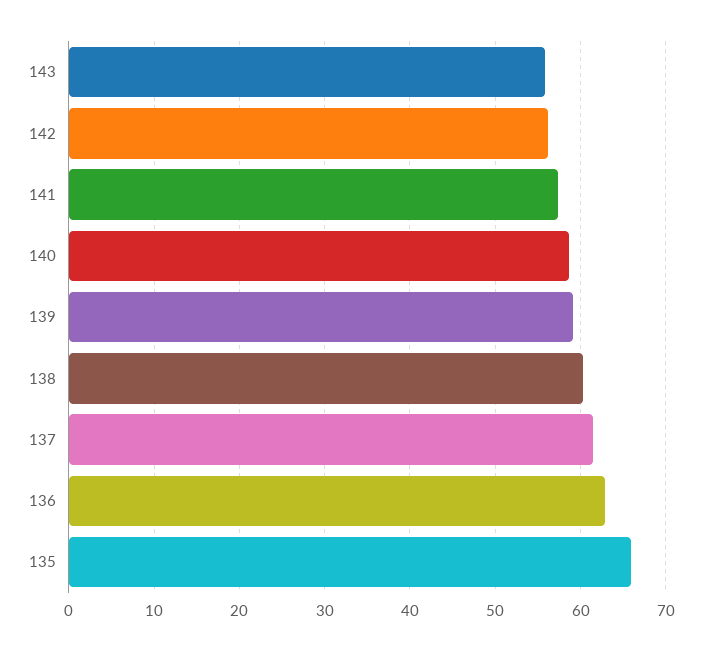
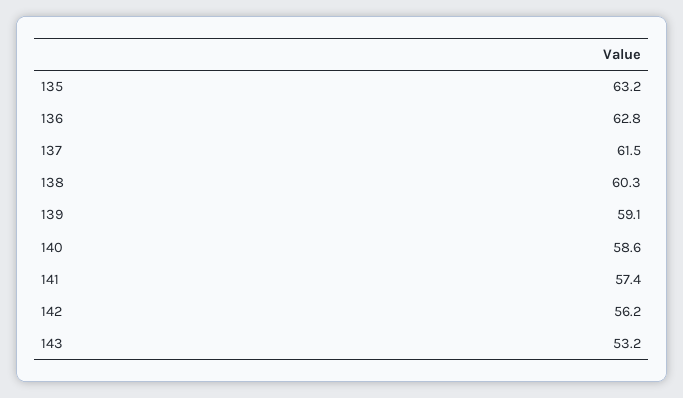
  {
-   "143": 56,
+   "143": 53.2,
    "142": 56.2,
    "141": 57.4,
    "140": 58.6,
    "139": 59.1,
    "138": 60.3,
    "137": 61.5,
    "136": 62.8,
-   "135": 66
+   "135": 63.2
  }

